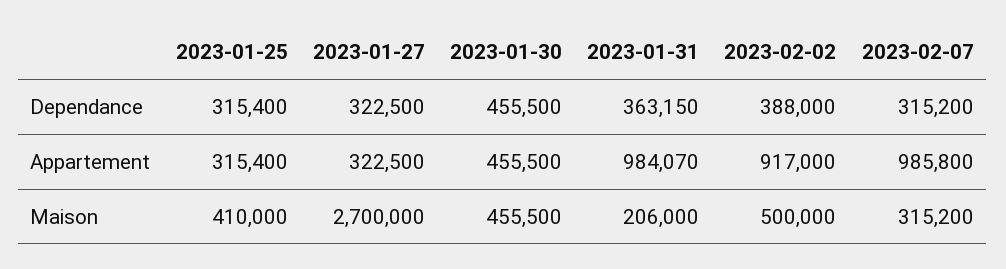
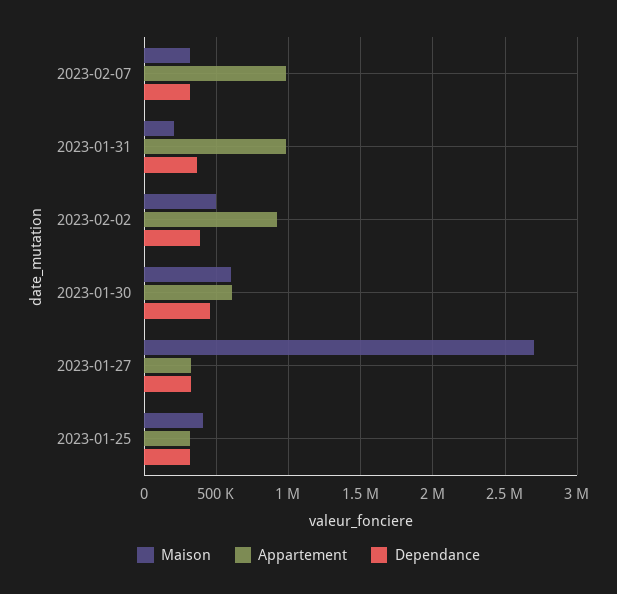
  {
    "Dependance": {
      "2023-01-25": 315400,
      "2023-01-27": 322500,
      "2023-01-30": 455500,
      "2023-01-31": 363150,
      "2023-02-02": 388000,
      "2023-02-07": 315200
    },
    "Appartement": {
      "2023-01-25": 315400,
      "2023-01-27": 322500,
-     "2023-01-30": 455500,
+     "2023-01-30": 600000,
      "2023-01-31": 984070,
      "2023-02-02": 917000,
      "2023-02-07": 985800
    },
    "Maison": {
      "2023-01-25": 410000,
      "2023-01-27": 2700000,
-     "2023-01-30": 455500,
+     "2023-01-30": 600000,
      "2023-01-31": 206000,
      "2023-02-02": 500000,
      "2023-02-07": 315200
    }
  }

